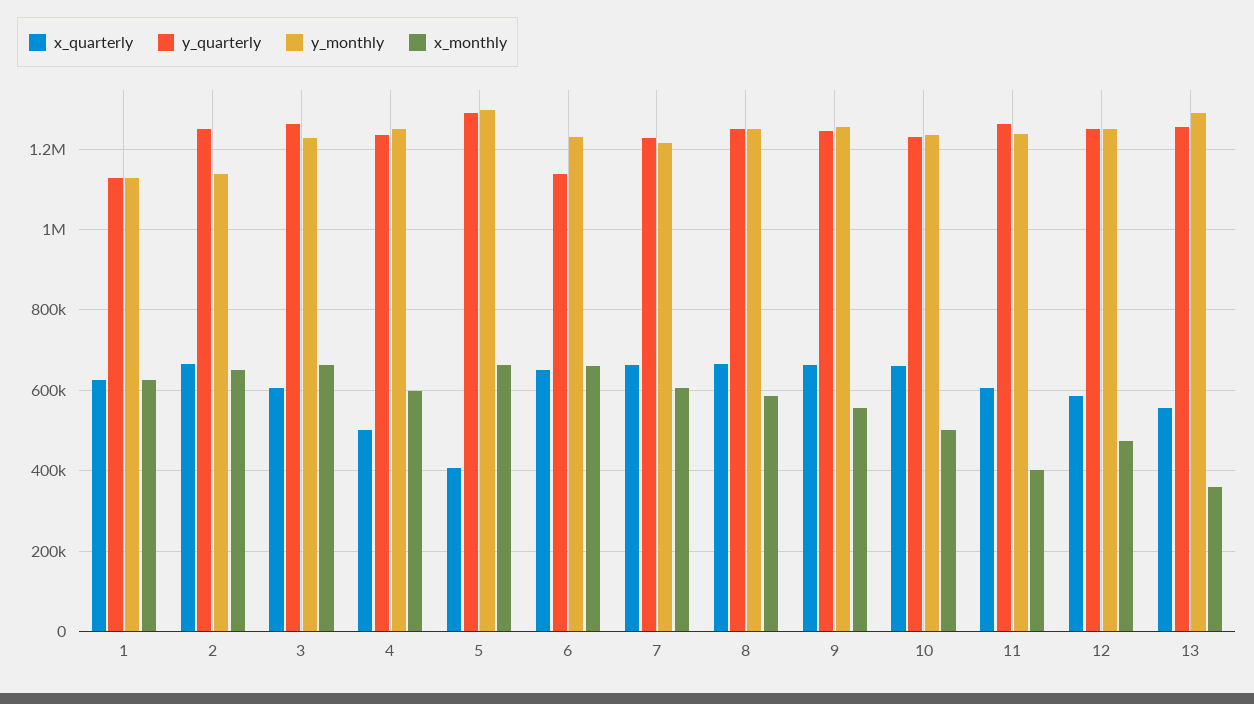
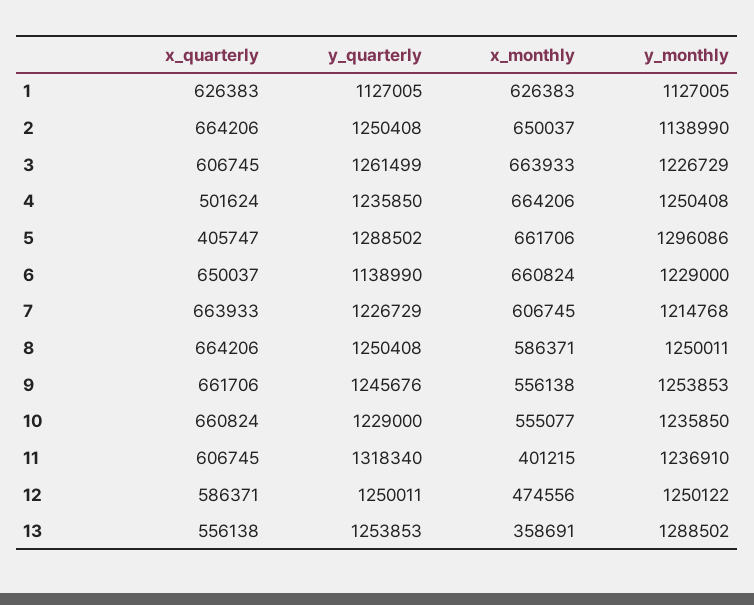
  {
    "x_quarterly": {
      "1": 626383,
      "2": 664206,
      "3": 606745,
      "4": 501624,
      "5": 405747,
      "6": 650037,
      "7": 663933,
      "8": 664206,
      "9": 661706,
      "10": 660824,
      "11": 606745,
      "12": 586371,
      "13": 556138
    },
    "y_quarterly": {
      "1": 1127005,
      "2": 1250408,
      "3": 1261499,
      "4": 1235850,
      "5": 1288502,
      "6": 1138990,
      "7": 1226729,
      "8": 1250408,
      "9": 1245676,
      "10": 1229000,
-     "11": 1260000,
+     "11": 1318340,
      "12": 1250011,
      "13": 1253853
    },
    "y_monthly": {
      "1": 1127005,
      "2": 1138990,
      "3": 1226729,
      "4": 1250408,
      "5": 1296086,
      "6": 1229000,
      "7": 1214768,
      "8": 1250011,
      "9": 1253853,
      "10": 1235850,
      "11": 1236910,
      "12": 1250122,
      "13": 1288502
    },
    "x_monthly": {
      "1": 626383,
      "2": 650037,
      "3": 663933,
-     "4": 600000,
+     "4": 664206,
      "5": 661706,
      "6": 660824,
      "7": 606745,
      "8": 586371,
      "9": 556138,
-     "10": 500000,
+     "10": 555077,
      "11": 401215,
      "12": 474556,
      "13": 358691
    }
  }

